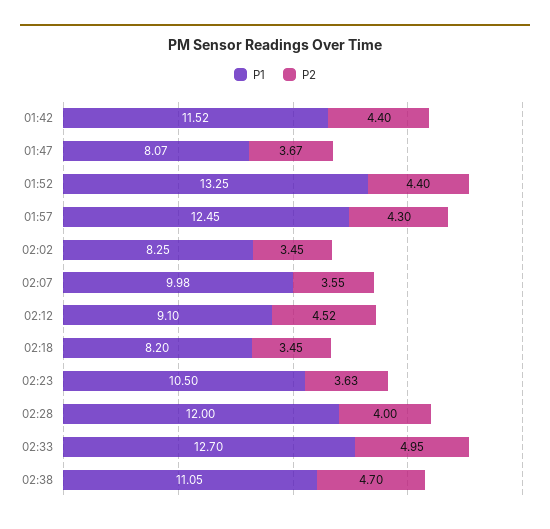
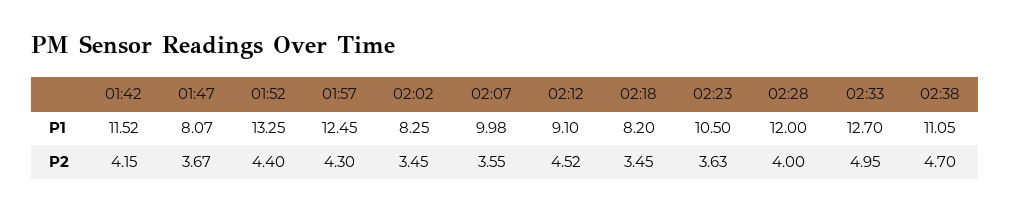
  {
    "P1": {
      "01:42": 11.52,
      "01:47": 8.07,
      "01:52": 13.25,
      "01:57": 12.45,
      "02:02": 8.25,
      "02:07": 9.98,
      "02:12": 9.1,
      "02:18": 8.2,
      "02:23": 10.5,
      "02:28": 12,
      "02:33": 12.7,
      "02:38": 11.05
    },
    "P2": {
-     "01:42": 4.4,
+     "01:42": 4.15,
      "01:47": 3.67,
      "01:52": 4.4,
      "01:57": 4.3,
      "02:02": 3.45,
      "02:07": 3.55,
      "02:12": 4.52,
      "02:18": 3.45,
      "02:23": 3.63,
      "02:28": 4,
      "02:33": 4.95,
      "02:38": 4.7
    }
  }

